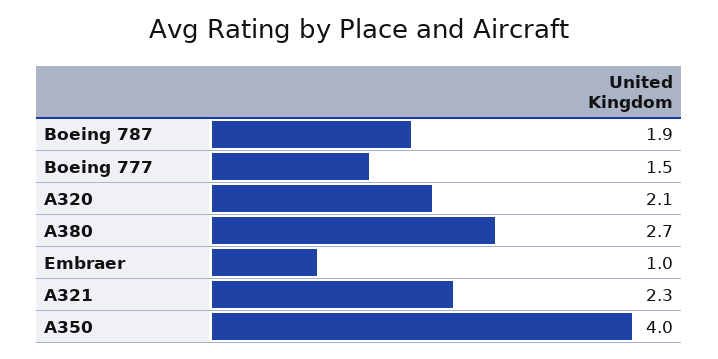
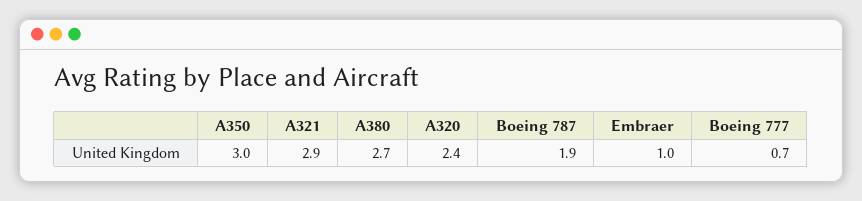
  {
    "Boeing 787": 1.9,
-   "Boeing 777": 1.5,
+   "Boeing 777": 0.7,
-   "A320": 2.1,
+   "A320": 2.4,
    "A380": 2.7,
    "Embraer": 1,
-   "A321": 2.3,
+   "A321": 2.9,
-   "A350": 4
+   "A350": 3
  }

